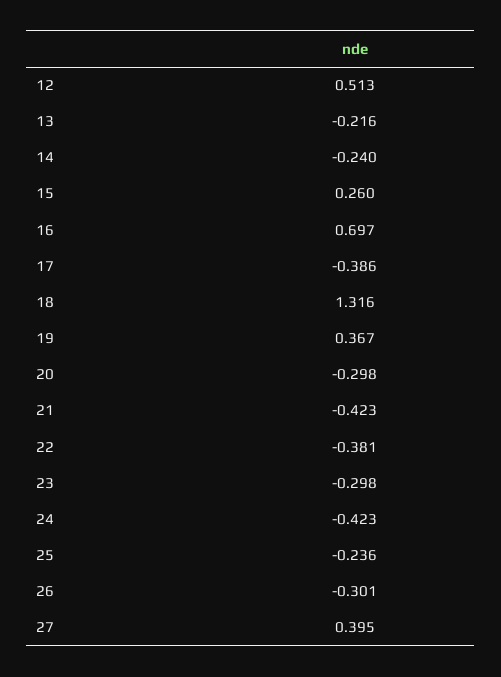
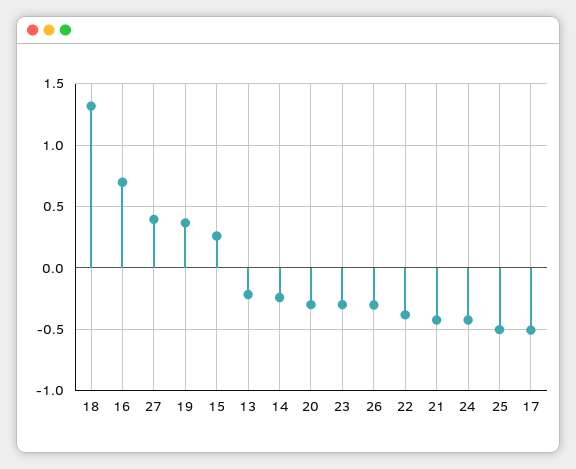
  {
-   "12": 0.513,
    "13": -0.216,
    "14": -0.24,
    "15": 0.26,
    "16": 0.697,
-   "17": -0.386,
+   "17": -0.5,
    "18": 1.316,
    "19": 0.367,
    "20": -0.298,
    "21": -0.423,
    "22": -0.381,
    "23": -0.298,
    "24": -0.423,
-   "25": -0.236,
+   "25": -0.5,
    "26": -0.301,
    "27": 0.395
  }

